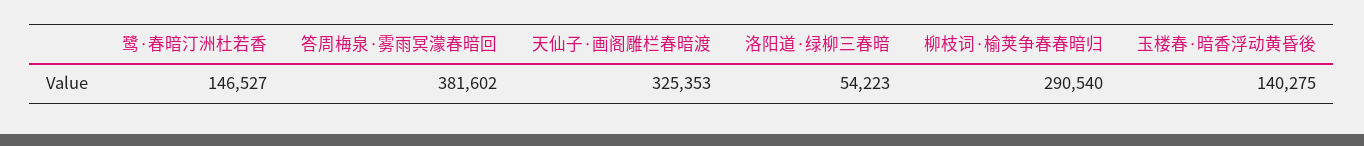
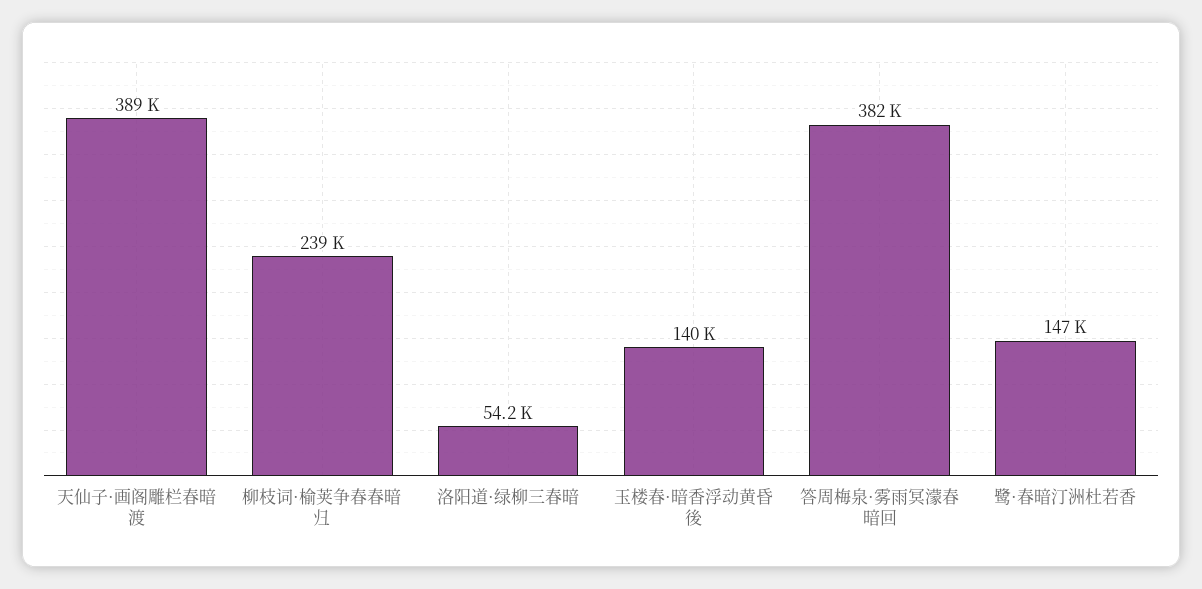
  {
    "鹭·春暗汀洲杜若香": 146527,
    "答周梅泉·雾雨冥濛春暗回": 381602,
-   "天仙子·画阁雕栏春暗渡": 325353,
+   "天仙子·画阁雕栏春暗渡": 389000,
    "洛阳道·绿柳三春暗": 54223,
-   "柳枝词·榆荚争春春暗归": 290540,
+   "柳枝词·榆荚争春春暗归": 239000,
    "玉楼春·暗香浮动黄昏後": 140275
  }

